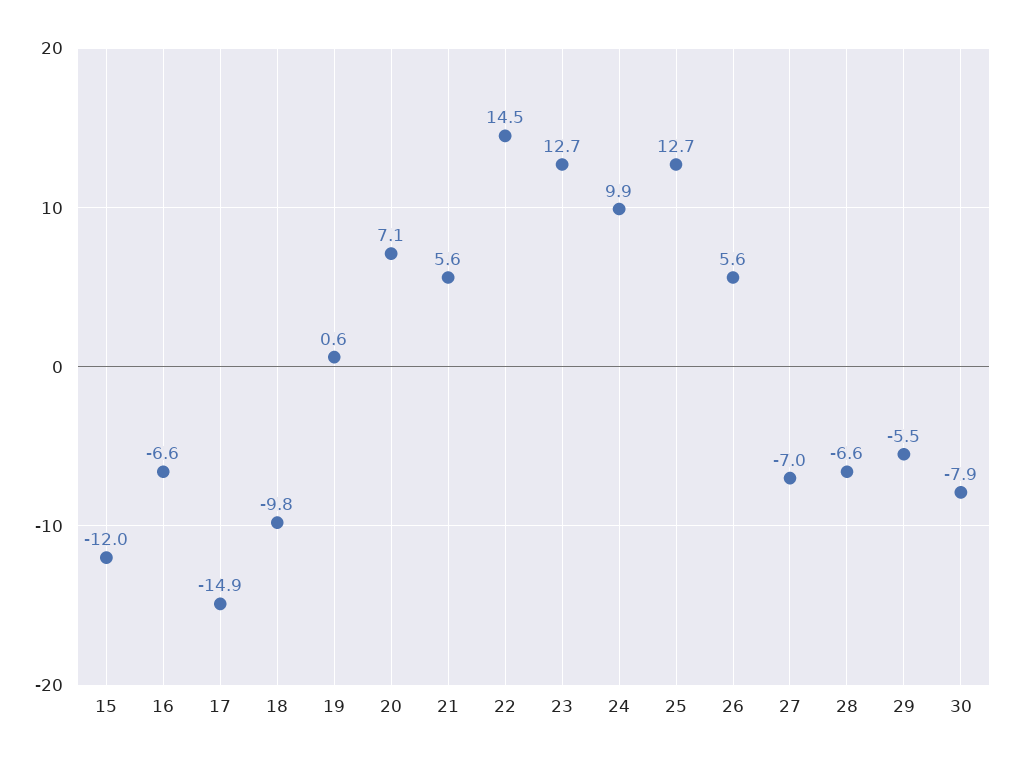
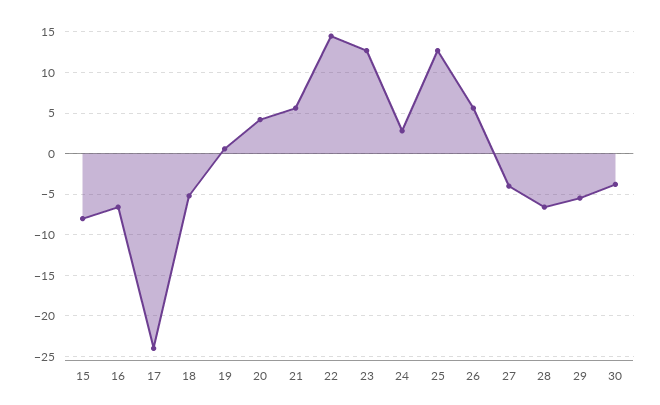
  {
-   "15": -12,
+   "15": -8,
    "16": -6.6,
-   "17": -14.9,
+   "17": -24,
-   "18": -9.8,
+   "18": -5,
    "19": 0.6,
-   "20": 7.1,
+   "20": 4,
    "21": 5.6,
    "22": 14.5,
    "23": 12.7,
-   "24": 9.9,
+   "24": 3,
    "25": 12.7,
    "26": 5.6,
-   "27": -7,
+   "27": -4,
    "28": -6.6,
    "29": -5.5,
-   "30": -7.9
+   "30": -4
  }

